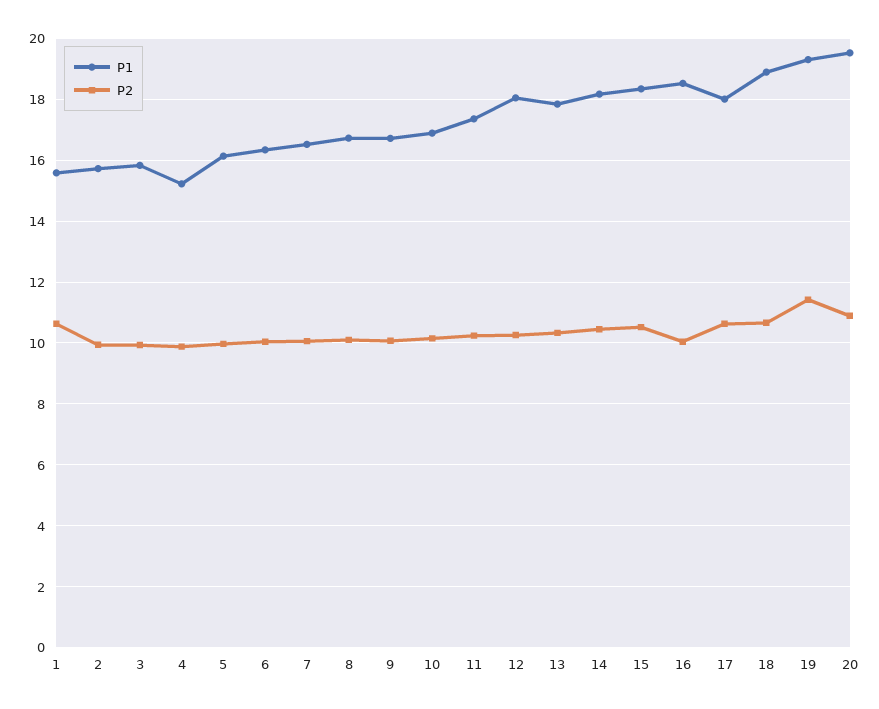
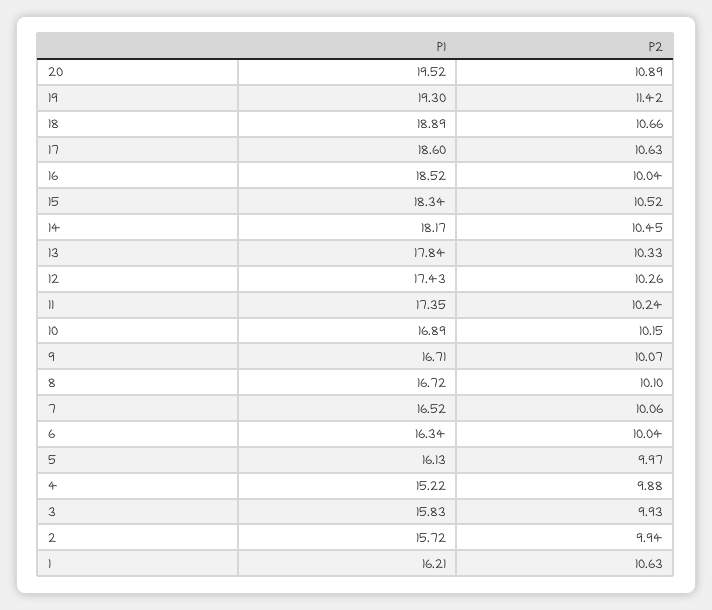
  {
    "P1": {
-     "1": 15.6,
+     "1": 16.21,
      "2": 15.72,
      "3": 15.83,
      "4": 15.22,
      "5": 16.13,
      "6": 16.34,
      "7": 16.52,
      "8": 16.72,
      "9": 16.71,
      "10": 16.89,
      "11": 17.35,
-     "12": 18,
+     "12": 17.43,
      "13": 17.84,
      "14": 18.17,
      "15": 18.34,
      "16": 18.52,
-     "17": 18,
+     "17": 18.6,
      "18": 18.89,
      "19": 19.3,
      "20": 19.52
    },
    "P2": {
      "1": 10.63,
      "2": 9.94,
      "3": 9.93,
      "4": 9.88,
      "5": 9.97,
      "6": 10.04,
      "7": 10.06,
      "8": 10.1,
      "9": 10.07,
      "10": 10.15,
      "11": 10.24,
      "12": 10.26,
      "13": 10.33,
      "14": 10.45,
      "15": 10.52,
      "16": 10.04,
      "17": 10.63,
      "18": 10.66,
      "19": 11.42,
      "20": 10.89
    }
  }

